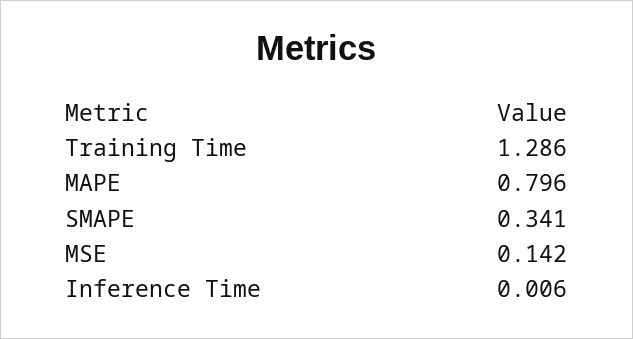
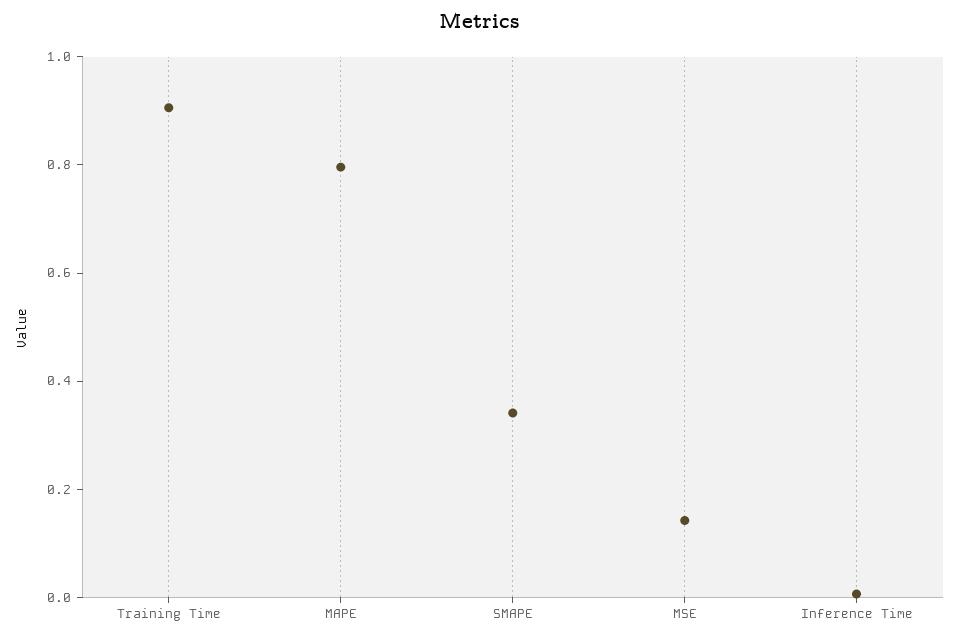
  {
-   "Training Time": 1.286,
+   "Training Time": 0.9,
    "MAPE": 0.796,
    "SMAPE": 0.341,
    "MSE": 0.142,
    "Inference Time": 0.006
  }

